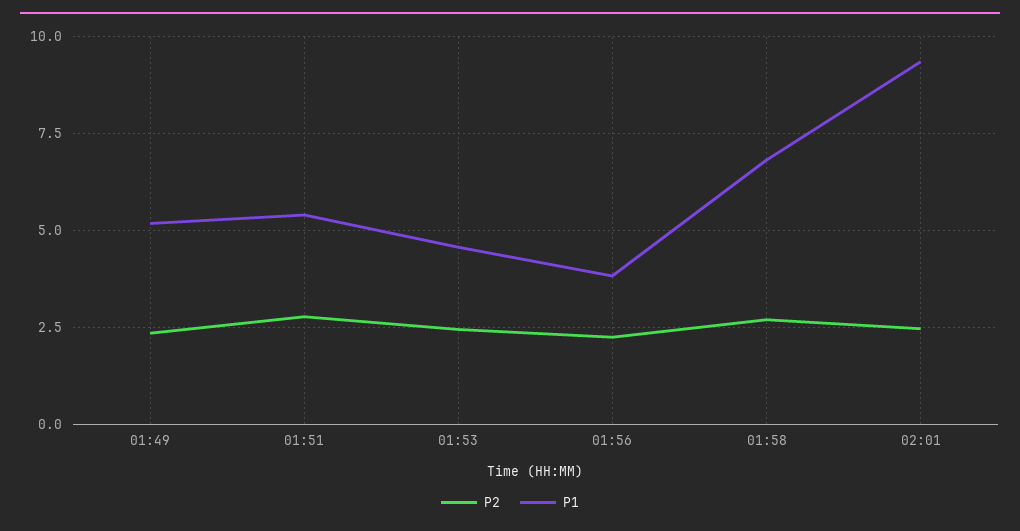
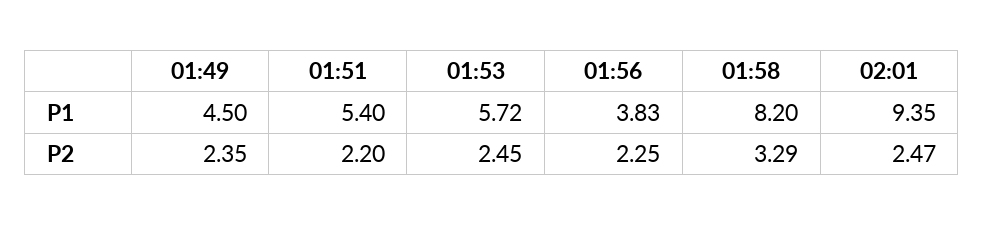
  {
    "P2": {
      "01:49": 2.35,
-     "01:51": 2.75,
+     "01:51": 2.2,
      "01:53": 2.45,
      "01:56": 2.25,
-     "01:58": 2.75,
+     "01:58": 3.29,
      "02:01": 2.47
    },
    "P1": {
-     "01:49": 5.25,
+     "01:49": 4.5,
      "01:51": 5.4,
-     "01:53": 4.5,
+     "01:53": 5.72,
      "01:56": 3.83,
-     "01:58": 6.75,
+     "01:58": 8.2,
      "02:01": 9.35
    }
  }

